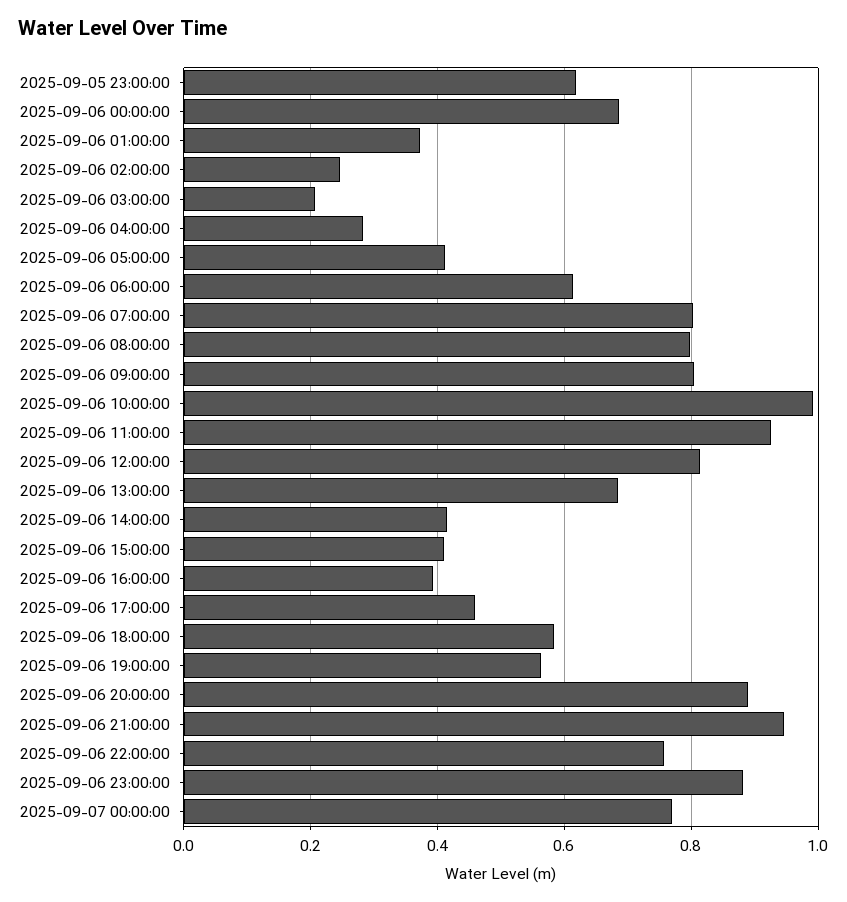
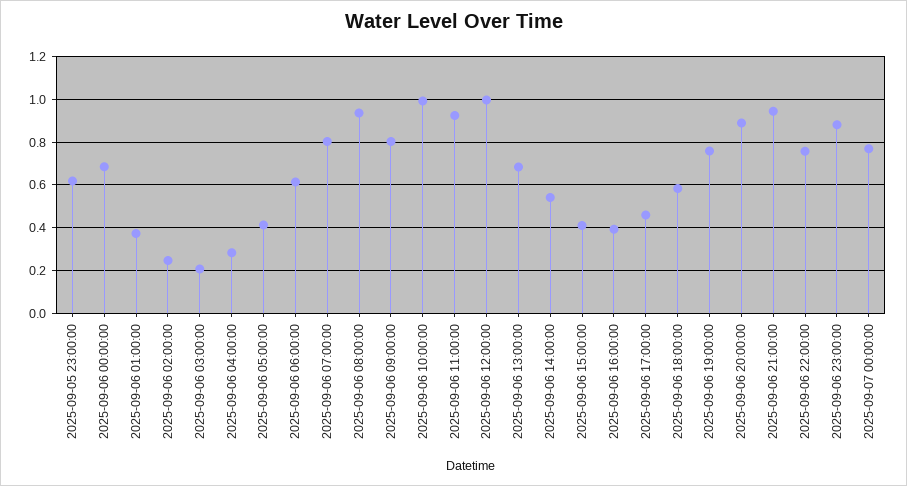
  {
    "2025-09-05 23:00:00": 0.62,
    "2025-09-06 00:00:00": 0.68,
    "2025-09-06 01:00:00": 0.38,
    "2025-09-06 02:00:00": 0.24,
    "2025-09-06 03:00:00": 0.2,
    "2025-09-06 04:00:00": 0.28,
    "2025-09-06 05:00:00": 0.42,
    "2025-09-06 06:00:00": 0.62,
    "2025-09-06 07:00:00": 0.8,
-   "2025-09-06 08:00:00": 0.8,
+   "2025-09-06 08:00:00": 0.95,
    "2025-09-06 09:00:00": 0.8,
    "2025-09-06 10:00:00": 1,
    "2025-09-06 11:00:00": 0.92,
-   "2025-09-06 12:00:00": 0.82,
+   "2025-09-06 12:00:00": 1,
    "2025-09-06 13:00:00": 0.68,
-   "2025-09-06 14:00:00": 0.42,
+   "2025-09-06 14:00:00": 0.55,
    "2025-09-06 15:00:00": 0.42,
    "2025-09-06 16:00:00": 0.4,
    "2025-09-06 17:00:00": 0.46,
    "2025-09-06 18:00:00": 0.58,
-   "2025-09-06 19:00:00": 0.56,
+   "2025-09-06 19:00:00": 0.75,
    "2025-09-06 20:00:00": 0.88,
    "2025-09-06 21:00:00": 0.94,
    "2025-09-06 22:00:00": 0.76,
    "2025-09-06 23:00:00": 0.88,
    "2025-09-07 00:00:00": 0.76
  }

